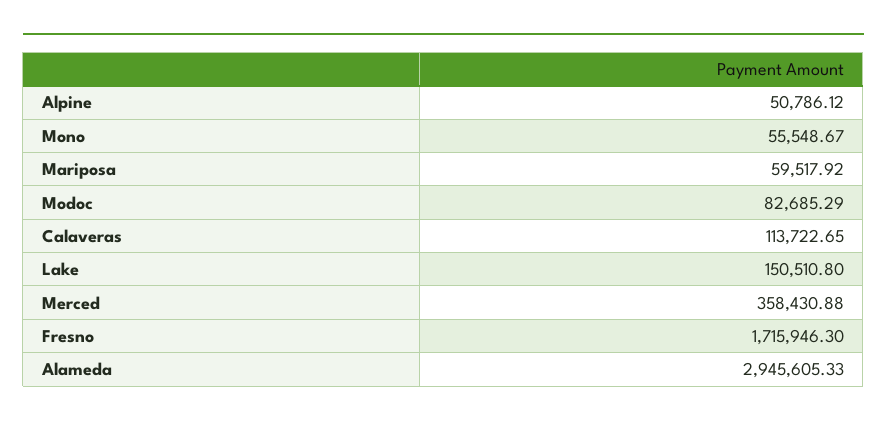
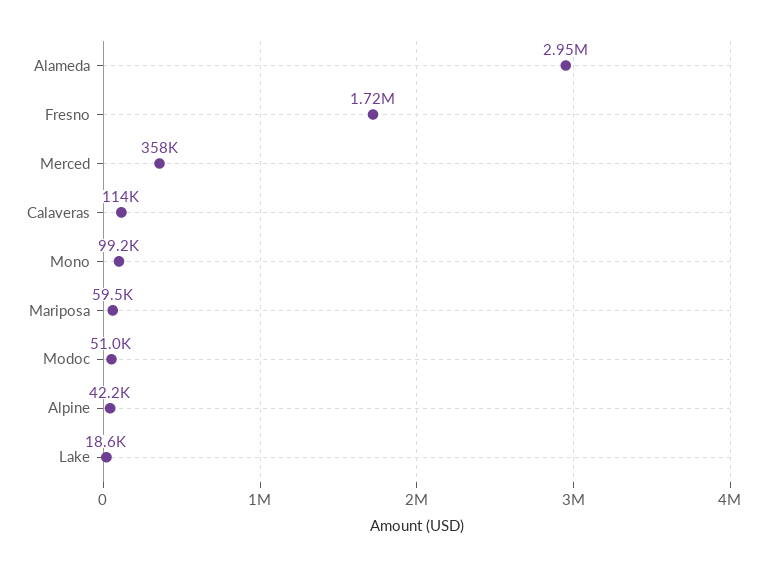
  {
-   "Alpine": 50786.12,
+   "Alpine": 42200,
-   "Mono": 55548.67,
+   "Mono": 99200,
    "Mariposa": 59517.92,
-   "Modoc": 82685.29,
+   "Modoc": 51000,
    "Calaveras": 113722.65,
-   "Lake": 150510.8,
+   "Lake": 18600,
    "Merced": 358430.88,
    "Fresno": 1715946.3,
    "Alameda": 2945605.33
  }

